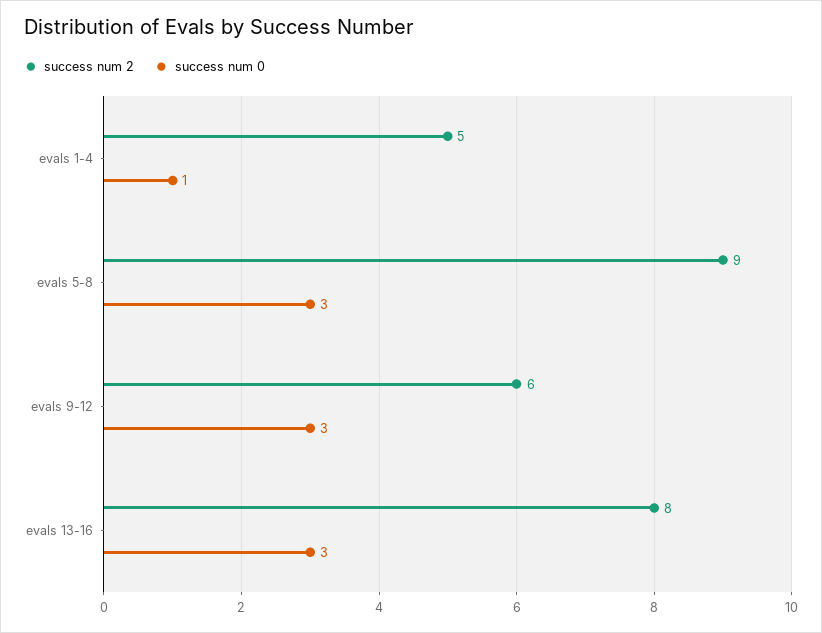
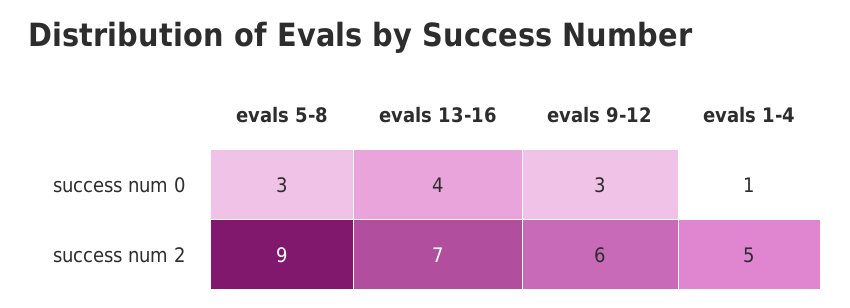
  {
    "success num 2": {
      "evals 1-4": 5,
      "evals 5-8": 9,
      "evals 9-12": 6,
-     "evals 13-16": 8
+     "evals 13-16": 7
    },
    "success num 0": {
      "evals 1-4": 1,
      "evals 5-8": 3,
      "evals 9-12": 3,
-     "evals 13-16": 3
+     "evals 13-16": 4
    }
  }

